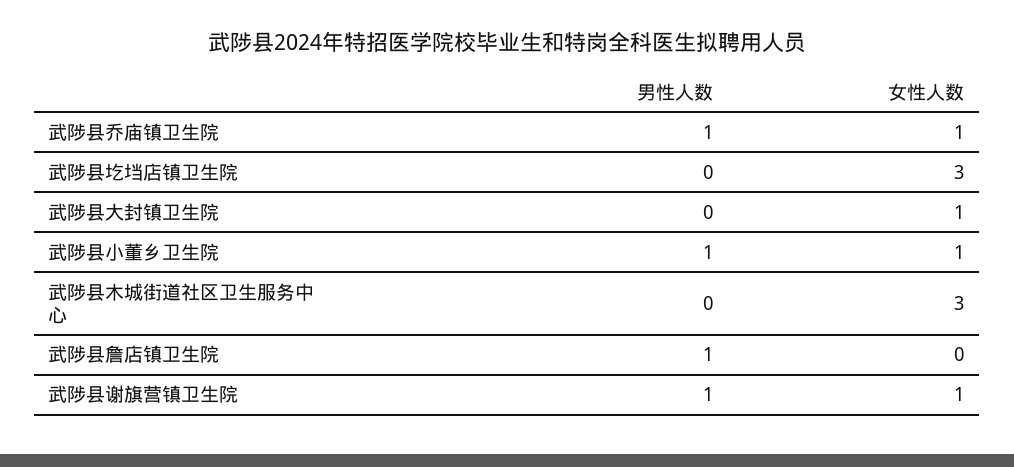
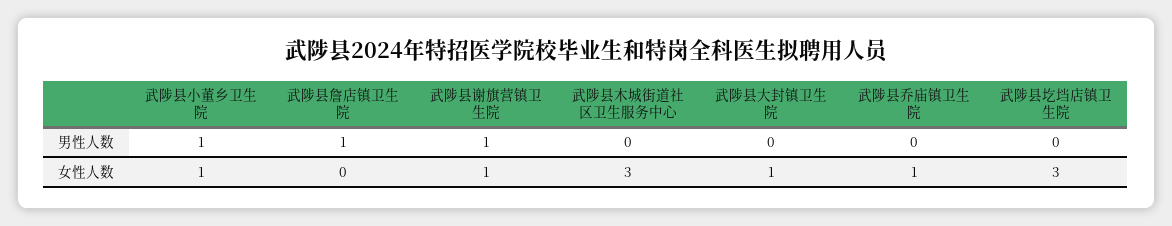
  {
    "男性人数": {
-     "武陟县乔庙镇卫生院": 1,
+     "武陟县乔庙镇卫生院": 0,
      "武陟县圪垱店镇卫生院": 0,
      "武陟县大封镇卫生院": 0,
      "武陟县小董乡卫生院": 1,
      "武陟县木城街道社区卫生服务中心": 0,
      "武陟县詹店镇卫生院": 1,
      "武陟县谢旗营镇卫生院": 1
    },
    "女性人数": {
      "武陟县乔庙镇卫生院": 1,
      "武陟县圪垱店镇卫生院": 3,
      "武陟县大封镇卫生院": 1,
      "武陟县小董乡卫生院": 1,
      "武陟县木城街道社区卫生服务中心": 3,
      "武陟县詹店镇卫生院": 0,
      "武陟县谢旗营镇卫生院": 1
    }
  }

